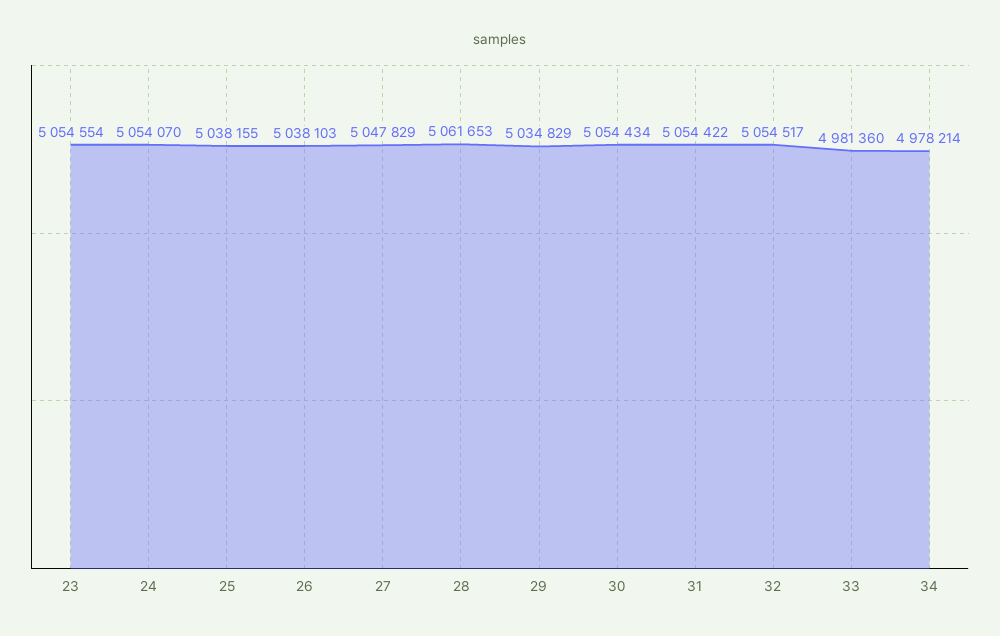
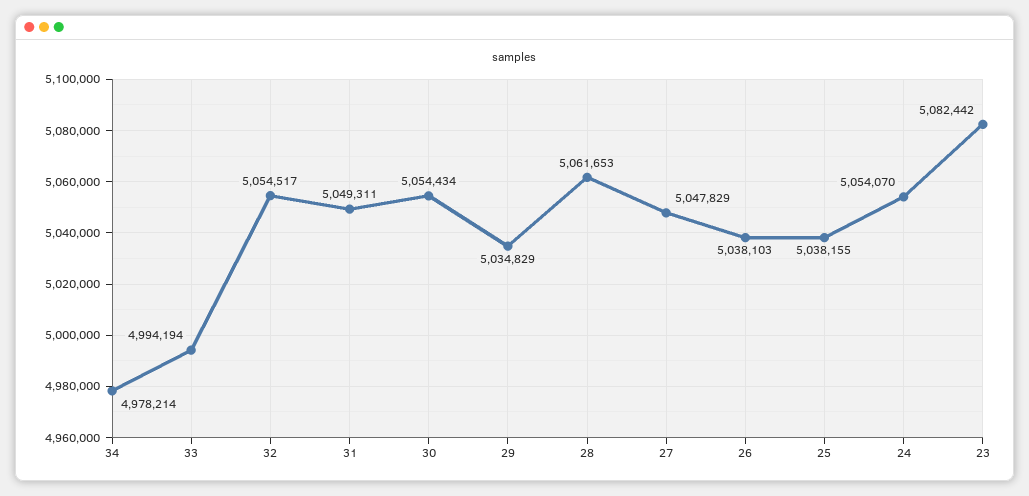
  {
-   "23": 5054554,
+   "23": 5082442,
    "24": 5054070,
    "25": 5038155,
    "26": 5038103,
    "27": 5047829,
    "28": 5061653,
    "29": 5034829,
    "30": 5054434,
-   "31": 5054422,
+   "31": 5049311,
    "32": 5054517,
-   "33": 4981360,
+   "33": 4994194,
    "34": 4978214
  }

